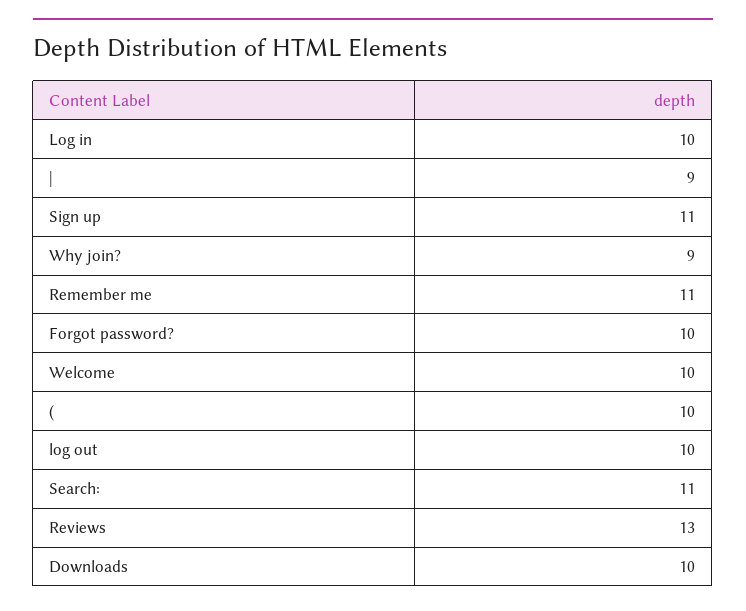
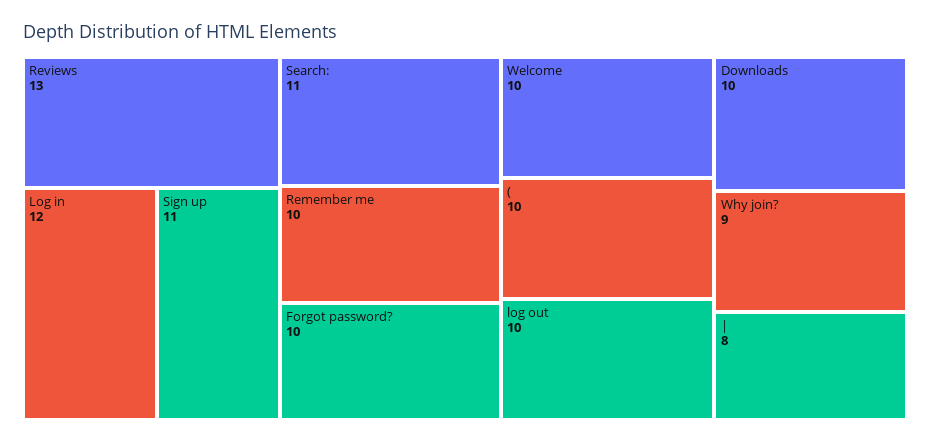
  {
-   "Log in": 10,
+   "Log in": 12,
-   "|": 9,
+   "|": 8,
    "Sign up": 11,
    "Why join?": 9,
-   "Remember me": 11,
+   "Remember me": 10,
    "Forgot password?": 10,
    "Welcome": 10,
    "(": 10,
    "log out": 10,
    "Search:": 11,
    "Reviews": 13,
    "Downloads": 10
  }

